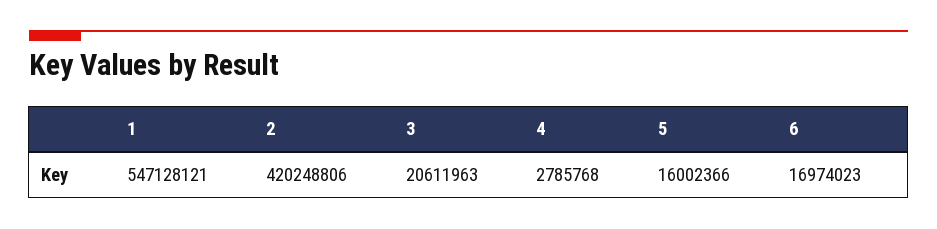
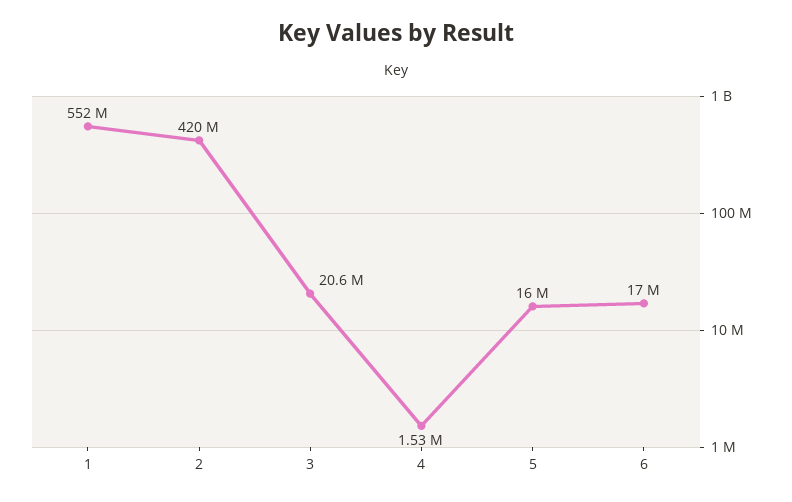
  {
-   "1": 547128121,
+   "1": 552000000,
    "2": 420248806,
    "3": 20611963,
-   "4": 2785768,
+   "4": 1530000,
    "5": 16002366,
    "6": 16974023
  }

